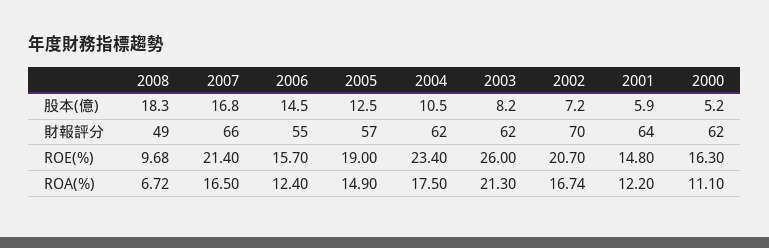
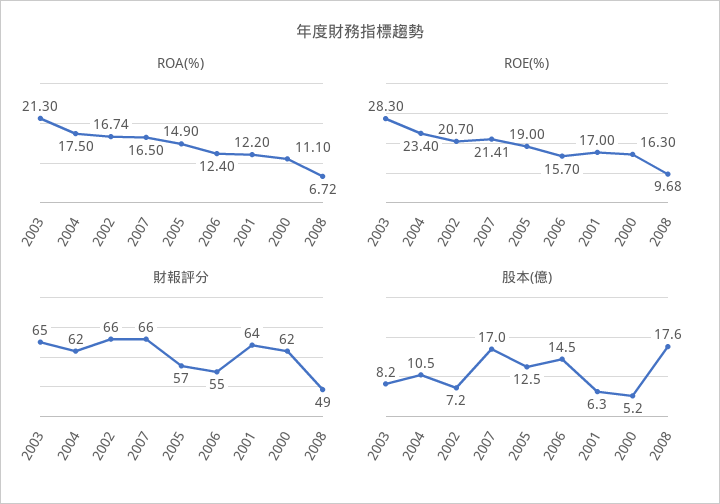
  {
    "股本(億)": {
-     "2008": 18.3,
+     "2008": 17.6,
-     "2007": 16.8,
+     "2007": 17,
      "2006": 14.5,
      "2005": 12.5,
      "2004": 10.5,
      "2003": 8.2,
      "2002": 7.2,
-     "2001": 5.9,
+     "2001": 6.3,
      "2000": 5.2
    },
    "財報評分": {
      "2008": 49,
      "2007": 66,
      "2006": 55,
      "2005": 57,
      "2004": 62,
-     "2003": 62,
+     "2003": 65,
-     "2002": 70,
+     "2002": 66,
      "2001": 64,
      "2000": 62
    },
    "ROE(%)": {
      "2008": 9.68,
-     "2007": 21.4,
+     "2007": 21.41,
      "2006": 15.7,
      "2005": 19,
      "2004": 23.4,
-     "2003": 26,
+     "2003": 28.3,
      "2002": 20.7,
-     "2001": 14.8,
+     "2001": 17,
      "2000": 16.3
    },
    "ROA(%)": {
      "2008": 6.72,
      "2007": 16.5,
      "2006": 12.4,
      "2005": 14.9,
      "2004": 17.5,
      "2003": 21.3,
      "2002": 16.74,
      "2001": 12.2,
      "2000": 11.1
    }
  }

